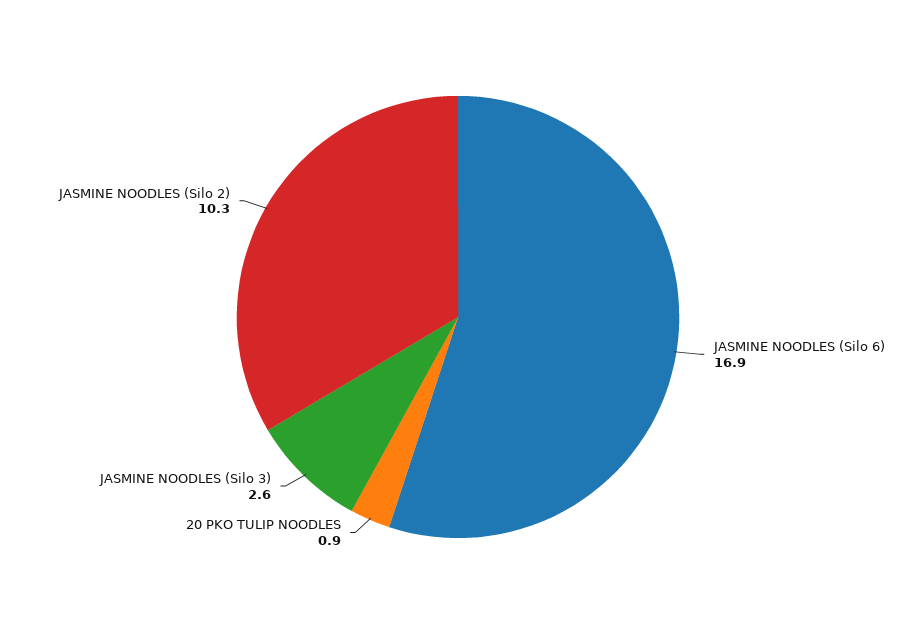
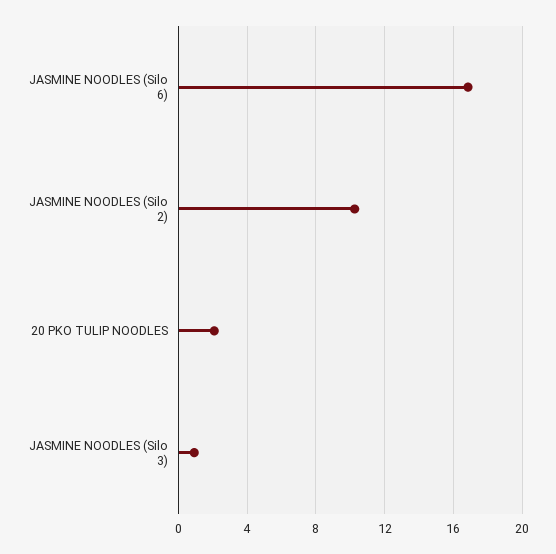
  {
    "JASMINE NOODLES (Silo 6)": 16.9,
-   "20 PKO TULIP NOODLES": 0.9,
+   "20 PKO TULIP NOODLES": 2,
-   "JASMINE NOODLES (Silo 3)": 2.6,
+   "JASMINE NOODLES (Silo 3)": 1,
    "JASMINE NOODLES (Silo 2)": 10.3
  }

